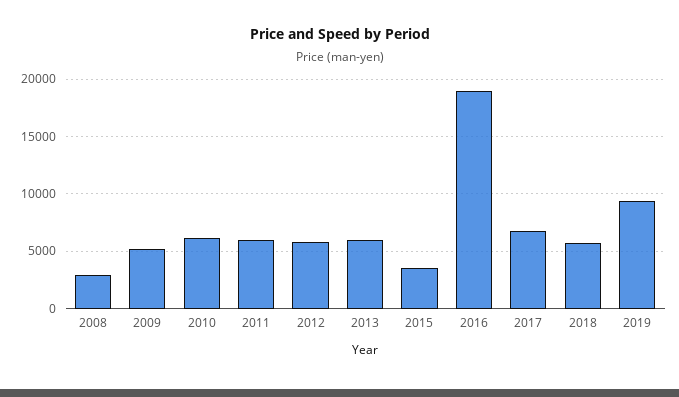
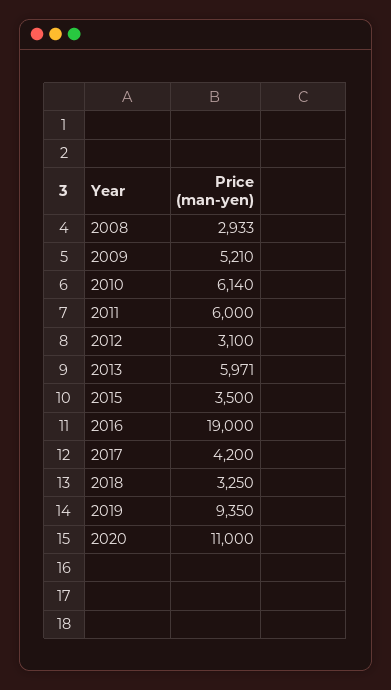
  {
    "2008": 2933,
    "2009": 5210,
    "2010": 6140,
    "2011": 6000,
-   "2012": 6000,
+   "2012": 3100,
    "2013": 5971,
    "2015": 3500,
    "2016": 19000,
-   "2017": 7000,
+   "2017": 4200,
-   "2018": 6000,
+   "2018": 3250,
-   "2019": 9350
+   "2019": 9350,
+   "2020": 11000
  }

